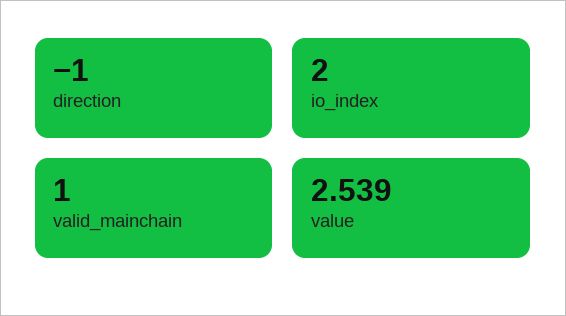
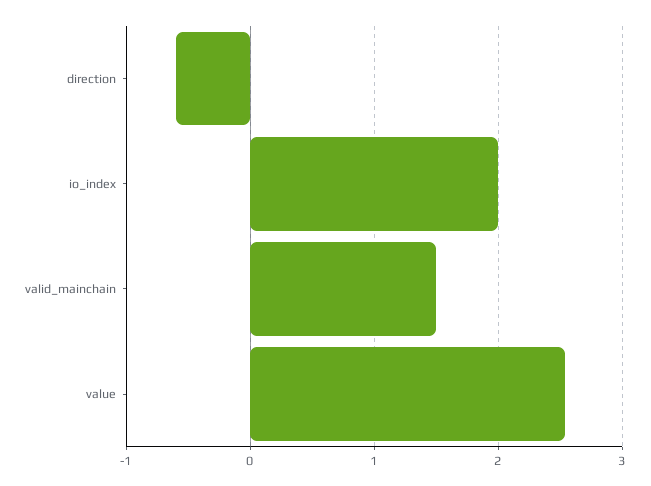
  {
-   "direction": -1,
+   "direction": -0.6,
    "io_index": 2,
-   "valid_mainchain": 1,
+   "valid_mainchain": 1.5,
    "value": 2.539
  }

